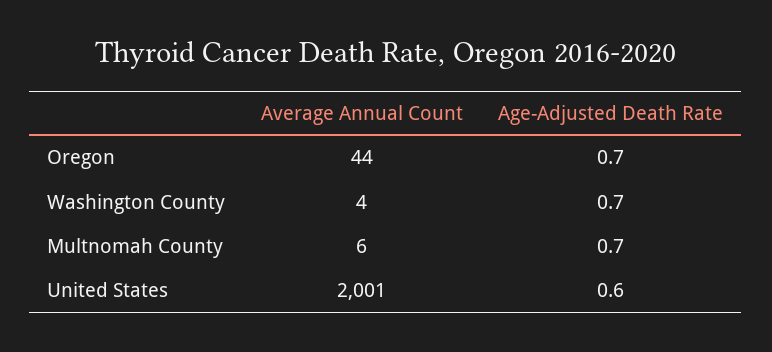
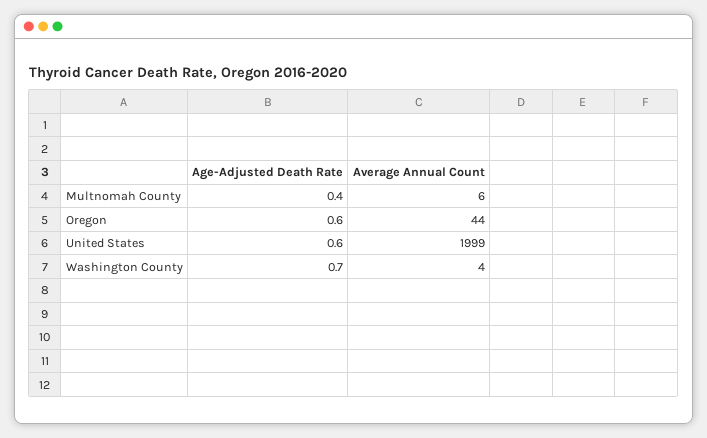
  {
    "Average Annual Count": {
      "Oregon": 44,
      "Washington County": 4,
      "Multnomah County": 6,
-     "United States": 2001
+     "United States": 1999
    },
    "Age-Adjusted Death Rate": {
-     "Oregon": 0.7,
+     "Oregon": 0.6,
      "Washington County": 0.7,
-     "Multnomah County": 0.7,
+     "Multnomah County": 0.4,
      "United States": 0.6
    }
  }

